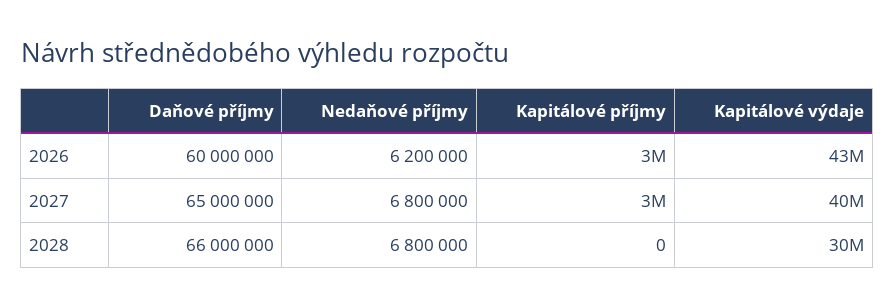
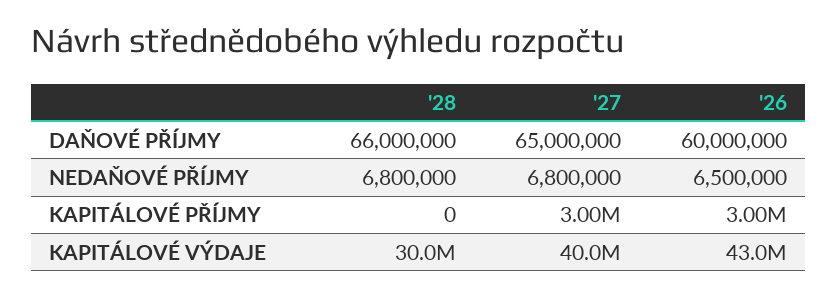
  {
    "Daňové příjmy": {
      "2026": 60000000,
      "2027": 65000000,
      "2028": 66000000
    },
    "Nedaňové příjmy": {
-     "2026": 6200000,
+     "2026": 6500000,
      "2027": 6800000,
      "2028": 6800000
    },
    "Kapitálové příjmy": {
      "2026": 3000000,
      "2027": 3000000,
      "2028": 0
    },
    "Kapitálové výdaje": {
      "2026": 43000000,
      "2027": 40000000,
      "2028": 30000000
    }
  }

